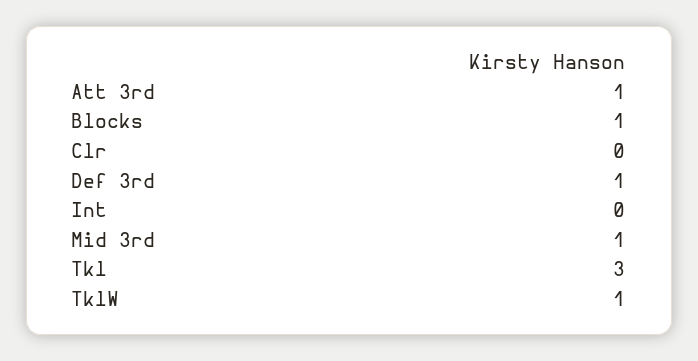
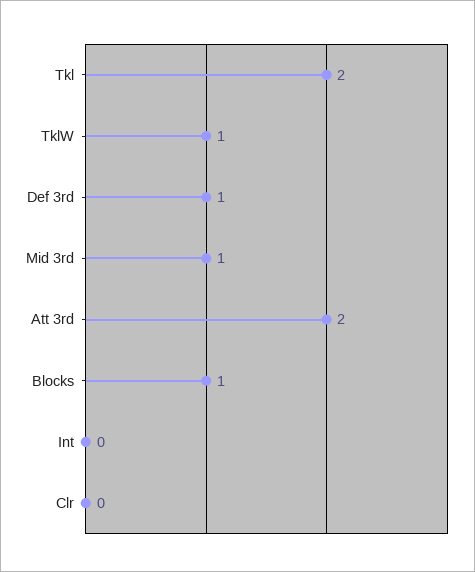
  {
-   "Att 3rd": 1,
+   "Att 3rd": 2,
    "Blocks": 1,
    "Clr": 0,
    "Def 3rd": 1,
    "Int": 0,
    "Mid 3rd": 1,
-   "Tkl": 3,
+   "Tkl": 2,
    "TklW": 1
  }

